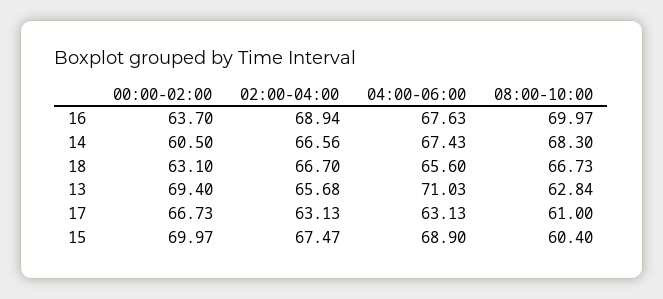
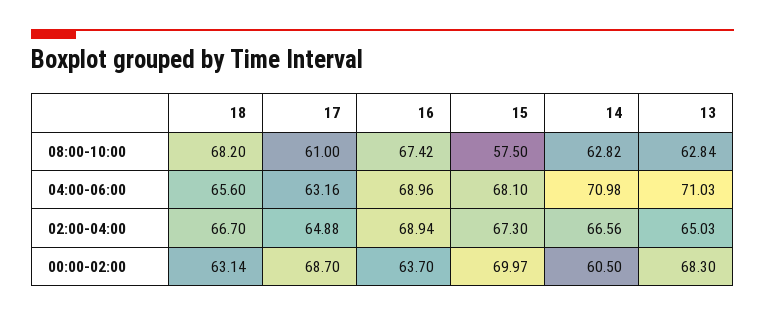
  {
    "00:00-02:00": {
      "16": 63.7,
      "14": 60.5,
-     "18": 63.1,
+     "18": 63.14,
-     "13": 69.4,
+     "13": 68.3,
-     "17": 66.73,
+     "17": 68.7,
      "15": 69.97
    },
    "02:00-04:00": {
      "16": 68.94,
      "14": 66.56,
      "18": 66.7,
-     "13": 65.68,
+     "13": 65.03,
-     "17": 63.13,
+     "17": 64.88,
-     "15": 67.47
+     "15": 67.3
    },
    "04:00-06:00": {
-     "16": 67.63,
+     "16": 68.96,
-     "14": 67.43,
+     "14": 70.98,
      "18": 65.6,
      "13": 71.03,
-     "17": 63.13,
+     "17": 63.16,
-     "15": 68.9
+     "15": 68.1
    },
    "08:00-10:00": {
-     "16": 69.97,
+     "16": 67.42,
-     "14": 68.3,
+     "14": 62.82,
-     "18": 66.73,
+     "18": 68.2,
      "13": 62.84,
      "17": 61,
-     "15": 60.4
+     "15": 57.5
    }
  }

